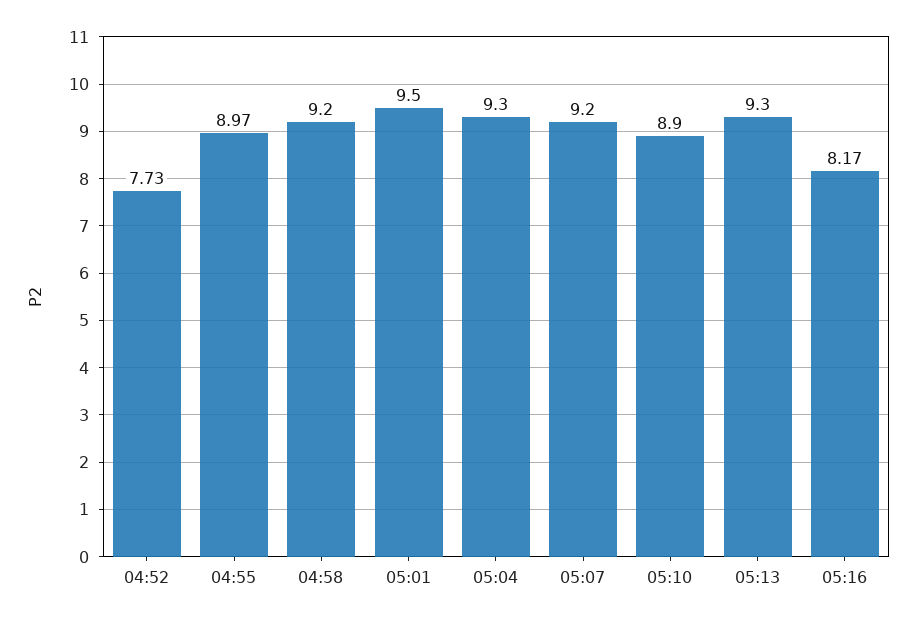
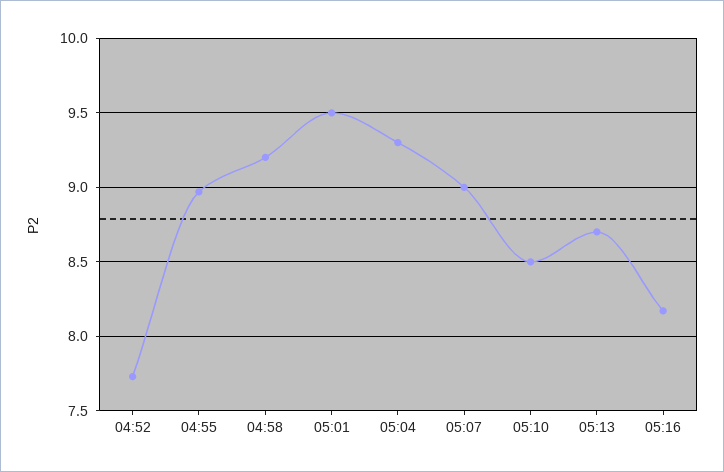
  {
    "04:52": 7.73,
    "04:55": 8.97,
    "04:58": 9.2,
    "05:01": 9.5,
    "05:04": 9.3,
-   "05:07": 9.2,
+   "05:07": 9,
-   "05:10": 8.9,
+   "05:10": 8.5,
-   "05:13": 9.3,
+   "05:13": 8.7,
    "05:16": 8.17
  }

